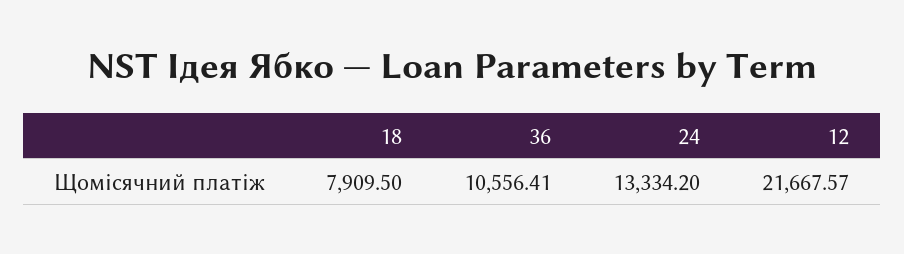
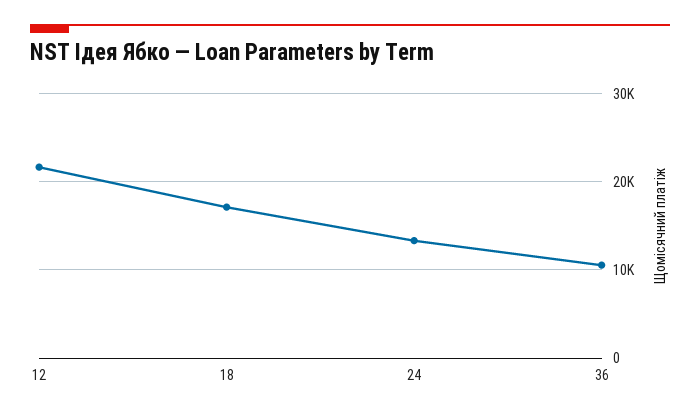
  {
-   "18": 7909.5,
+   "18": 17000,
    "36": 10556.41,
    "24": 13334.2,
    "12": 21667.57
  }

